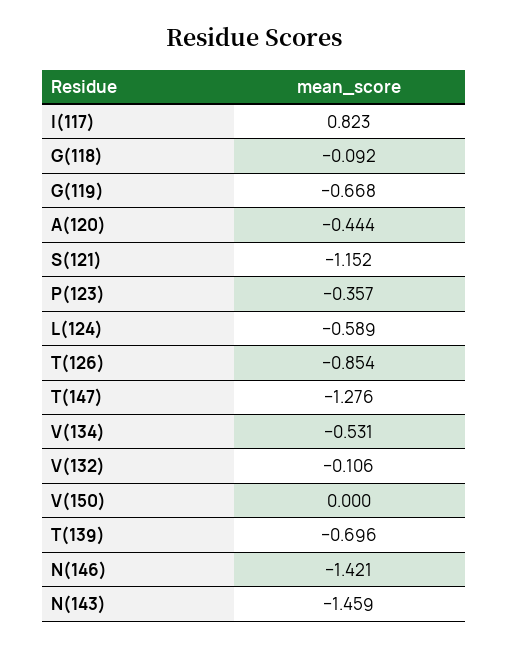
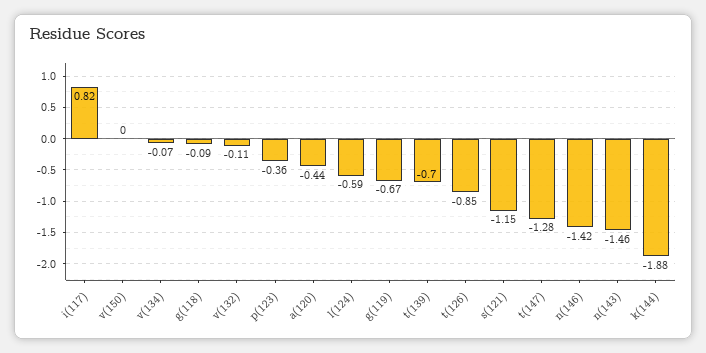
  {
    "I(117)": 0.823,
    "G(118)": -0.092,
    "G(119)": -0.668,
    "A(120)": -0.444,
    "S(121)": -1.152,
    "P(123)": -0.357,
    "L(124)": -0.589,
    "T(126)": -0.854,
    "T(147)": -1.276,
-   "V(134)": -0.531,
+   "V(134)": -0.07,
    "V(132)": -0.106,
    "V(150)": 0,
    "T(139)": -0.696,
    "N(146)": -1.421,
-   "N(143)": -1.459
+   "N(143)": -1.459,
+   "k(144)": -1.88
  }

